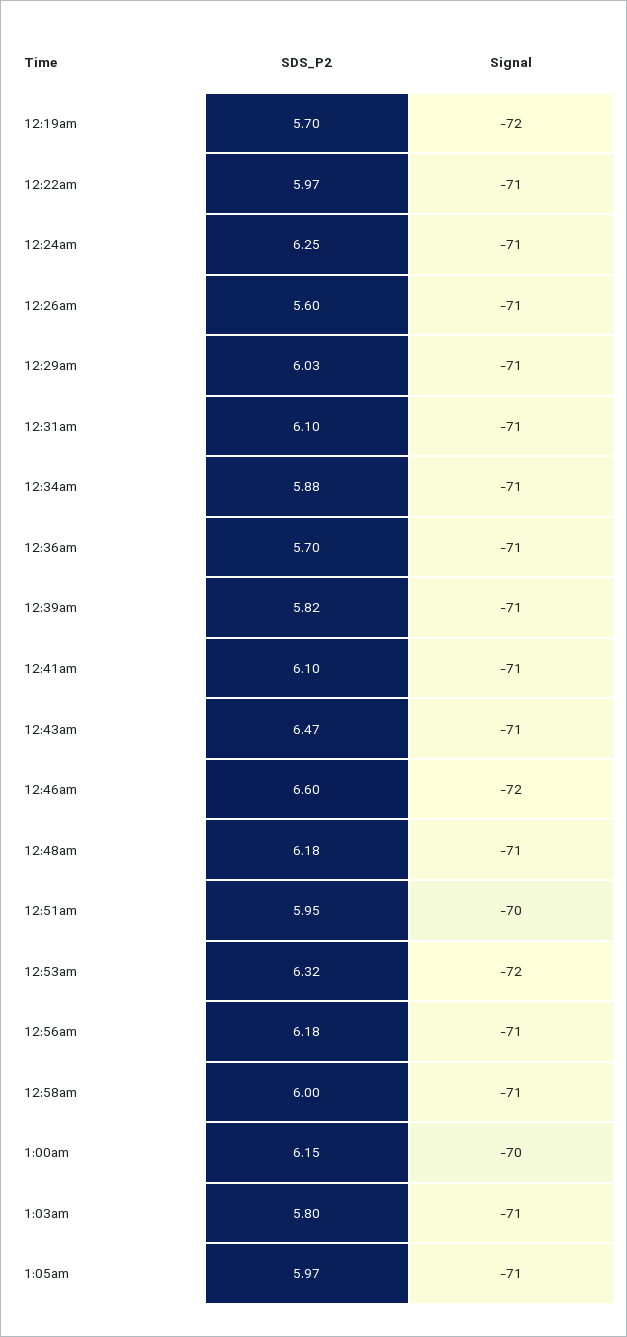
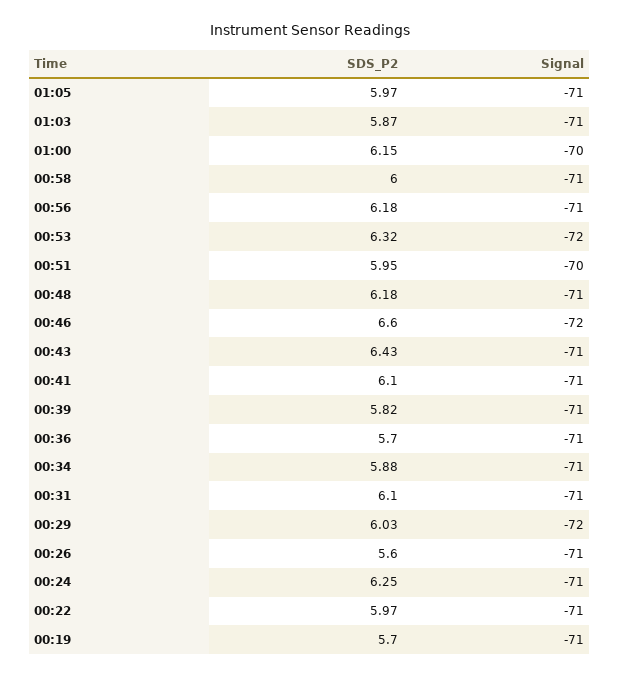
  {
    "SDS_P2": {
      "12:19am": 5.7,
      "12:22am": 5.97,
      "12:24am": 6.25,
      "12:26am": 5.6,
      "12:29am": 6.03,
      "12:31am": 6.1,
      "12:34am": 5.88,
      "12:36am": 5.7,
      "12:39am": 5.82,
      "12:41am": 6.1,
-     "12:43am": 6.47,
+     "12:43am": 6.43,
      "12:46am": 6.6,
      "12:48am": 6.18,
      "12:51am": 5.95,
      "12:53am": 6.32,
      "12:56am": 6.18,
      "12:58am": 6,
      "1:00am": 6.15,
-     "1:03am": 5.8,
+     "1:03am": 5.87,
      "1:05am": 5.97
    },
    "Signal": {
-     "12:19am": -72,
+     "12:19am": -71,
      "12:22am": -71,
      "12:24am": -71,
      "12:26am": -71,
-     "12:29am": -71,
+     "12:29am": -72,
      "12:31am": -71,
      "12:34am": -71,
      "12:36am": -71,
      "12:39am": -71,
      "12:41am": -71,
      "12:43am": -71,
      "12:46am": -72,
      "12:48am": -71,
      "12:51am": -70,
      "12:53am": -72,
      "12:56am": -71,
      "12:58am": -71,
      "1:00am": -70,
      "1:03am": -71,
      "1:05am": -71
    }
  }

